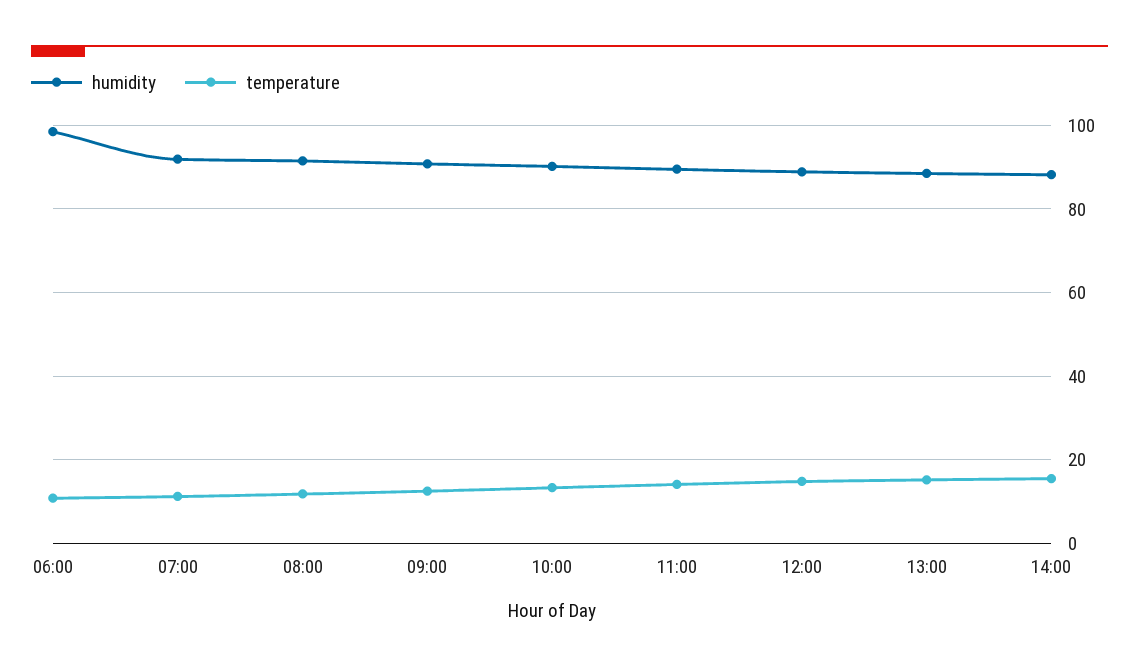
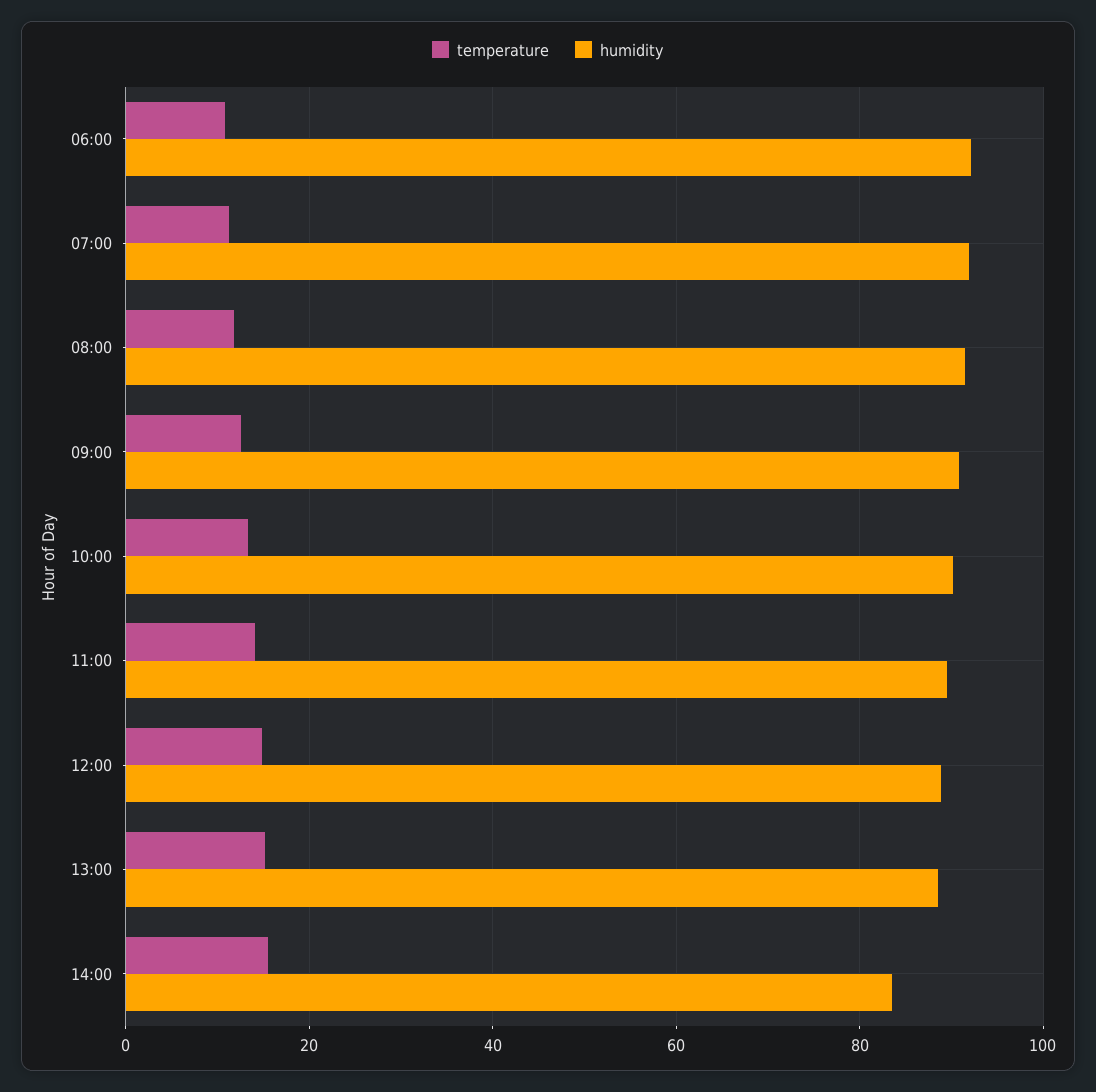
  {
    "humidity": {
-     "06:00": 98,
+     "06:00": 92,
      "07:00": 92,
      "08:00": 92,
      "09:00": 90,
      "10:00": 90,
      "11:00": 90,
      "12:00": 88,
      "13:00": 88,
-     "14:00": 88
+     "14:00": 84
    },
    "temperature": {
      "06:00": 10,
      "07:00": 12,
      "08:00": 12,
      "09:00": 12,
      "10:00": 14,
      "11:00": 14,
      "12:00": 14,
      "13:00": 16,
      "14:00": 16
    }
  }

